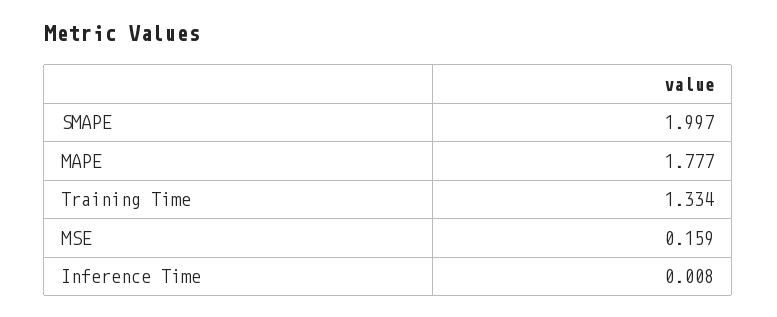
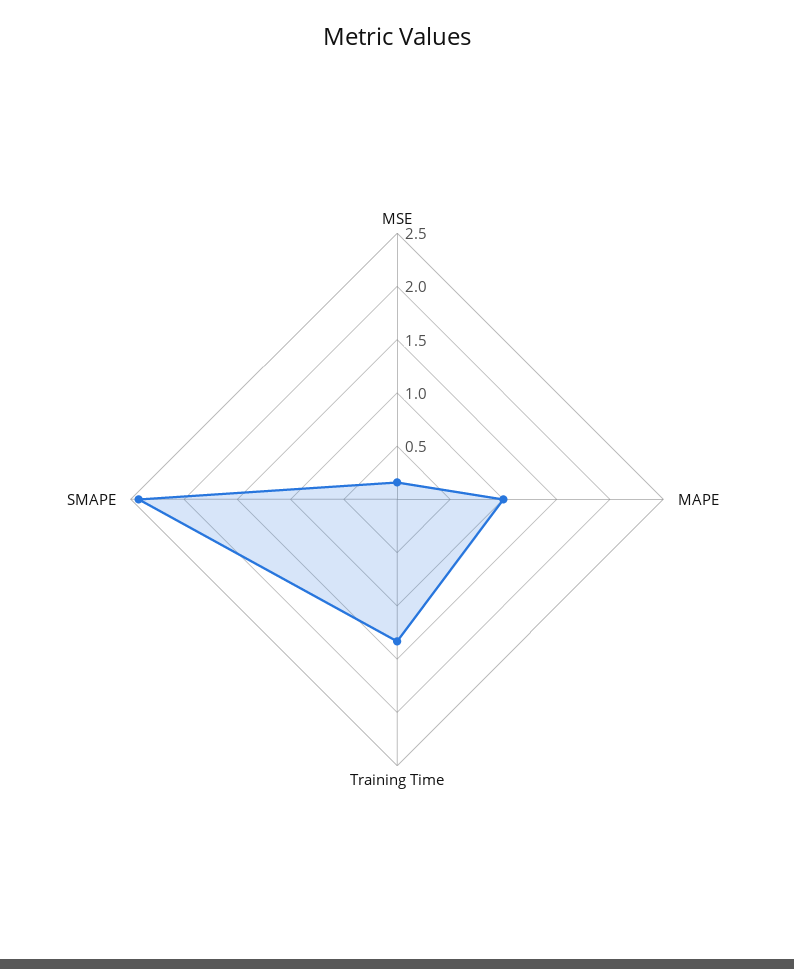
  {
-   "SMAPE": 1.997,
+   "SMAPE": 2.4,
-   "MAPE": 1.777,
+   "MAPE": 1,
    "Training Time": 1.334,
-   "MSE": 0.159,
+   "MSE": 0.159
-   "Inference Time": 0.008
  }

